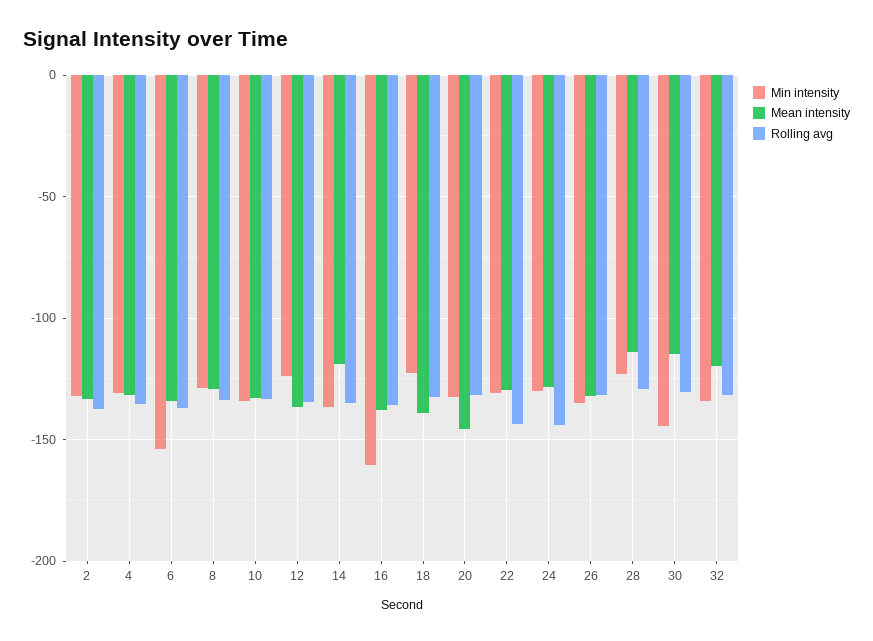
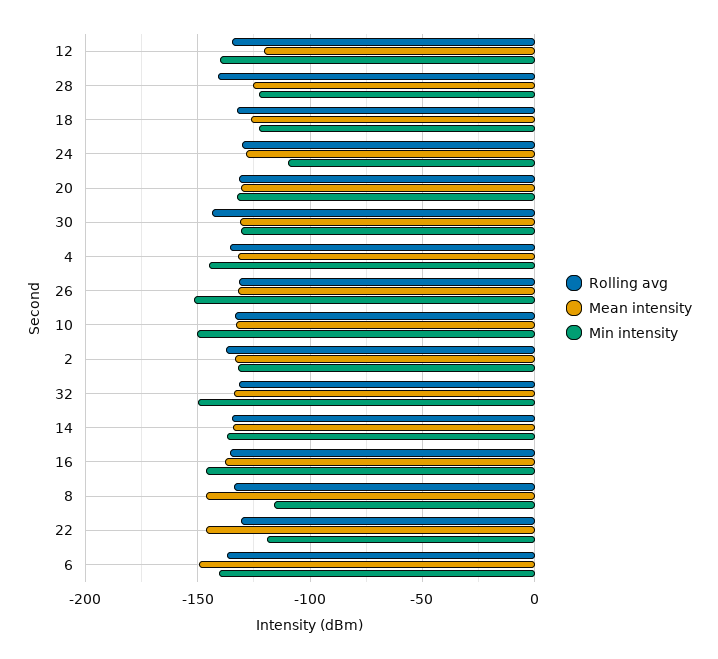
  {
    "Min intensity": {
      "2": -130,
-     "4": -130,
+     "4": -145,
-     "6": -155,
+     "6": -140,
-     "8": -130,
+     "8": -115,
-     "10": -135,
+     "10": -150,
-     "12": -125,
+     "12": -140,
      "14": -135,
-     "16": -160,
+     "16": -145,
      "18": -125,
      "20": -135,
-     "22": -130,
+     "22": -120,
-     "24": -130,
+     "24": -110,
-     "26": -135,
+     "26": -150,
      "28": -125,
-     "30": -145,
+     "30": -130,
-     "32": -135
+     "32": -150
    },
    "Mean intensity": {
      "2": -135,
      "4": -130,
-     "6": -135,
+     "6": -150,
-     "8": -130,
+     "8": -145,
      "10": -135,
-     "12": -135,
+     "12": -120,
-     "14": -120,
+     "14": -135,
      "16": -140,
-     "18": -140,
+     "18": -125,
-     "20": -145,
+     "20": -130,
-     "22": -130,
+     "22": -145,
      "24": -130,
      "26": -130,
-     "28": -115,
+     "28": -125,
-     "30": -115,
+     "30": -130,
-     "32": -120
+     "32": -135
    },
    "Rolling avg": {
      "2": -135,
      "4": -135,
      "6": -135,
      "8": -135,
      "10": -135,
      "12": -135,
      "14": -135,
      "16": -135,
      "18": -130,
      "20": -130,
-     "22": -145,
+     "22": -130,
-     "24": -145,
+     "24": -130,
      "26": -130,
-     "28": -130,
+     "28": -140,
-     "30": -130,
+     "30": -145,
      "32": -130
    }
  }

